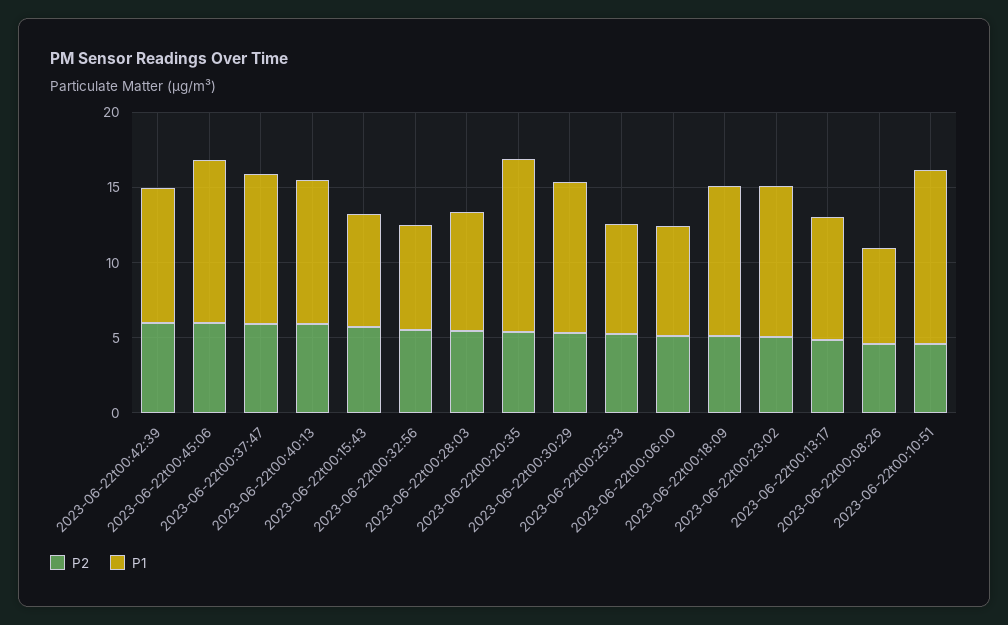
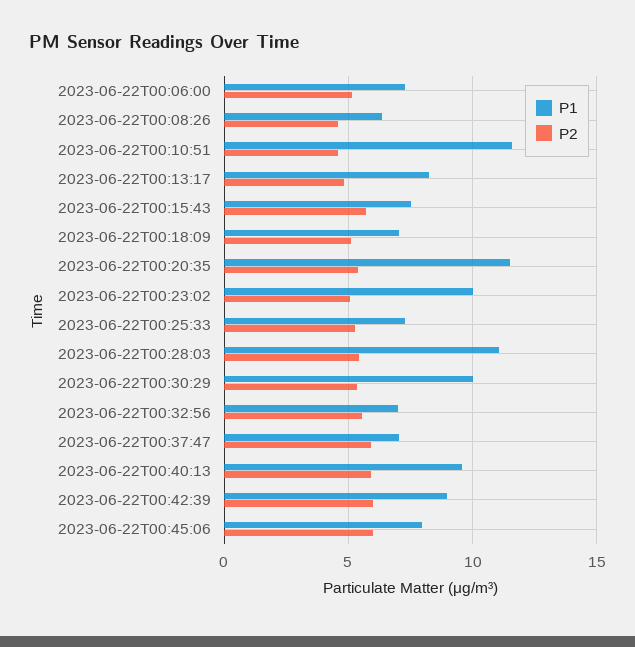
  {
    "P2": {
      "2023-06-22t00:42:39": 6,
      "2023-06-22t00:45:06": 6,
      "2023-06-22t00:37:47": 6,
      "2023-06-22t00:40:13": 6,
      "2023-06-22t00:15:43": 5.5,
      "2023-06-22t00:32:56": 5.5,
      "2023-06-22t00:28:03": 5.5,
      "2023-06-22t00:20:35": 5.5,
      "2023-06-22t00:30:29": 5.5,
      "2023-06-22t00:25:33": 5.5,
      "2023-06-22t00:06:00": 5,
      "2023-06-22t00:18:09": 5,
      "2023-06-22t00:23:02": 5,
      "2023-06-22t00:13:17": 5,
      "2023-06-22t00:08:26": 4.5,
      "2023-06-22t00:10:51": 4.5
    },
    "P1": {
      "2023-06-22t00:42:39": 9,
-     "2023-06-22t00:45:06": 11,
+     "2023-06-22t00:45:06": 8,
-     "2023-06-22t00:37:47": 10,
+     "2023-06-22t00:37:47": 7,
      "2023-06-22t00:40:13": 9.5,
      "2023-06-22t00:15:43": 7.5,
      "2023-06-22t00:32:56": 7,
-     "2023-06-22t00:28:03": 8,
+     "2023-06-22t00:28:03": 11,
      "2023-06-22t00:20:35": 11.5,
      "2023-06-22t00:30:29": 10,
      "2023-06-22t00:25:33": 7.5,
      "2023-06-22t00:06:00": 7.5,
-     "2023-06-22t00:18:09": 10,
+     "2023-06-22t00:18:09": 7,
      "2023-06-22t00:23:02": 10,
      "2023-06-22t00:13:17": 8,
      "2023-06-22t00:08:26": 6.5,
      "2023-06-22t00:10:51": 11.5
    }
  }

